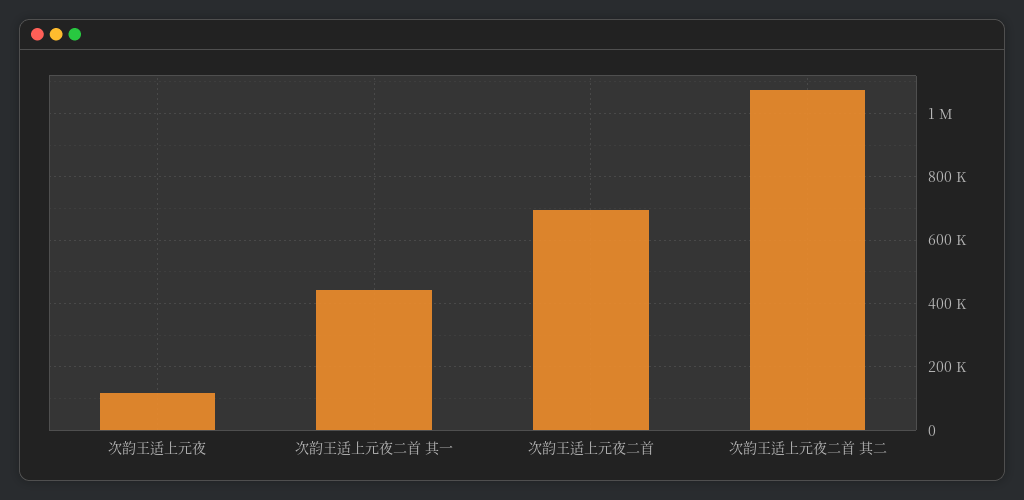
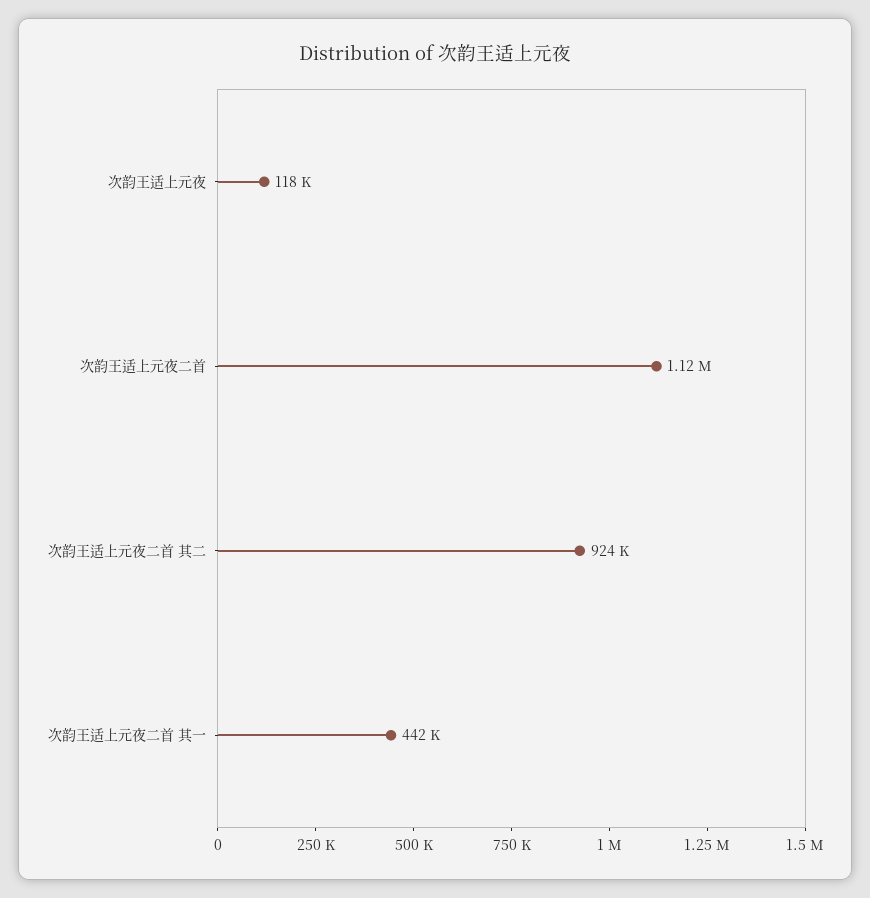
  {
    "次韵王适上元夜": 118000,
    "次韵王适上元夜二首 其一": 442000,
-   "次韵王适上元夜二首": 700000,
+   "次韵王适上元夜二首": 1120000,
-   "次韵王适上元夜二首 其二": 1080000
+   "次韵王适上元夜二首 其二": 924000
  }

